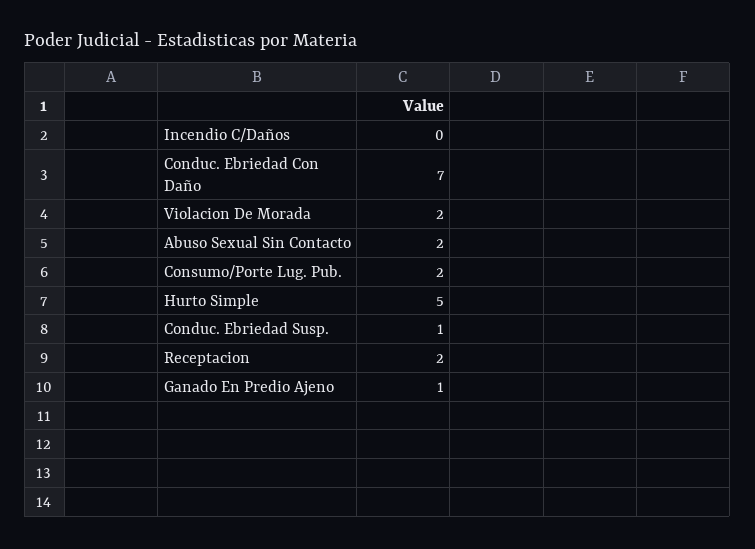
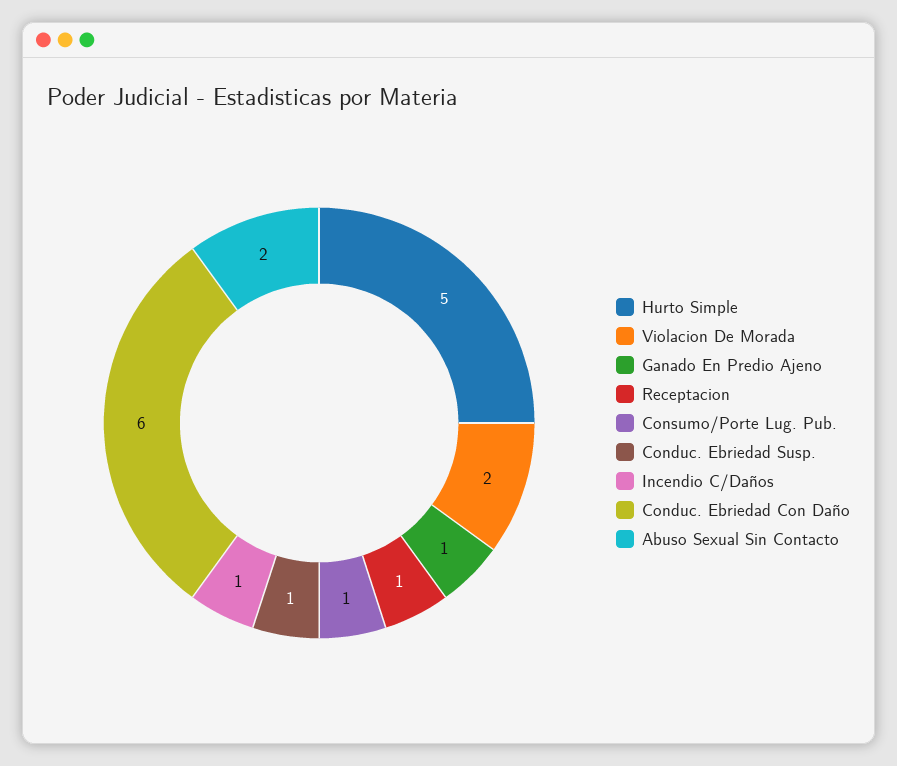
  {
-   "Incendio C/Daños": 0,
+   "Incendio C/Daños": 1,
-   "Conduc. Ebriedad Con Daño": 7,
+   "Conduc. Ebriedad Con Daño": 6,
    "Violacion De Morada": 2,
    "Abuso Sexual Sin Contacto": 2,
-   "Consumo/Porte Lug. Pub.": 2,
+   "Consumo/Porte Lug. Pub.": 1,
    "Hurto Simple": 5,
    "Conduc. Ebriedad Susp.": 1,
-   "Receptacion": 2,
+   "Receptacion": 1,
    "Ganado En Predio Ajeno": 1
  }

